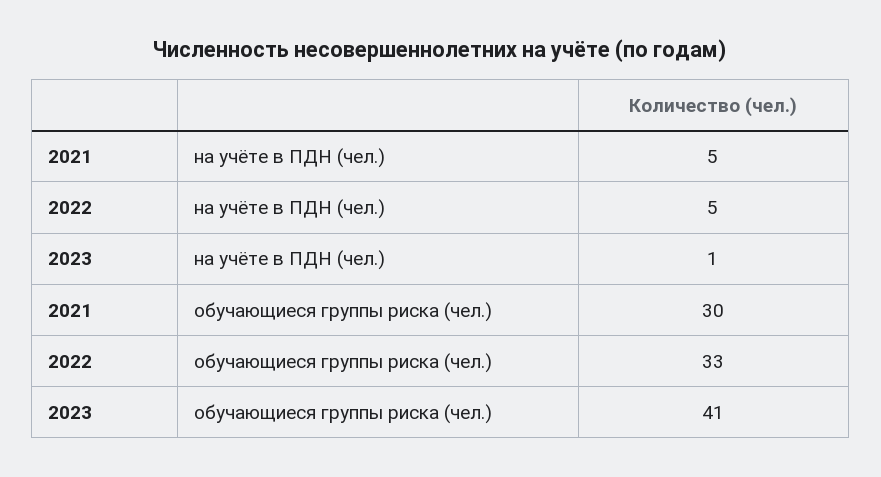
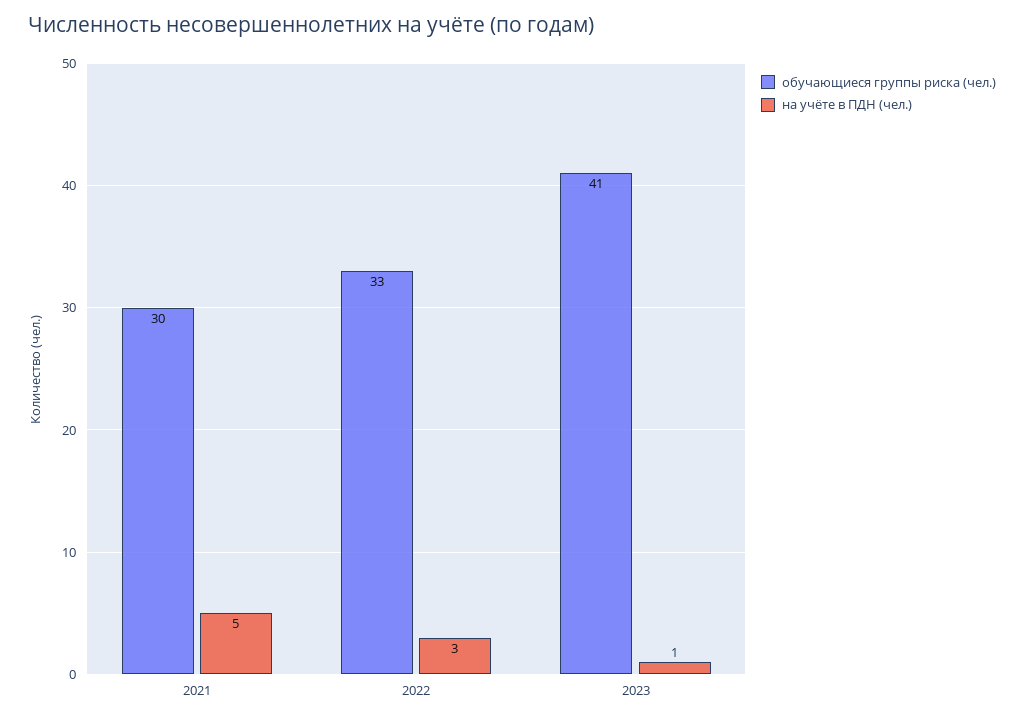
  {
    "на учёте в ПДН (чел.)": {
      "2021": 5,
-     "2022": 5,
+     "2022": 3,
      "2023": 1
    },
    "обучающиеся группы риска (чел.)": {
      "2021": 30,
      "2022": 33,
      "2023": 41
    }
  }

